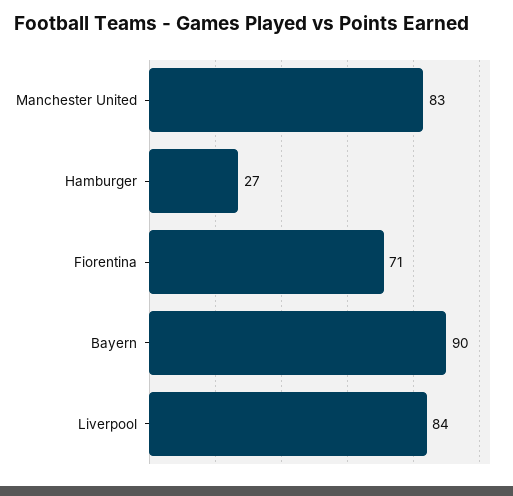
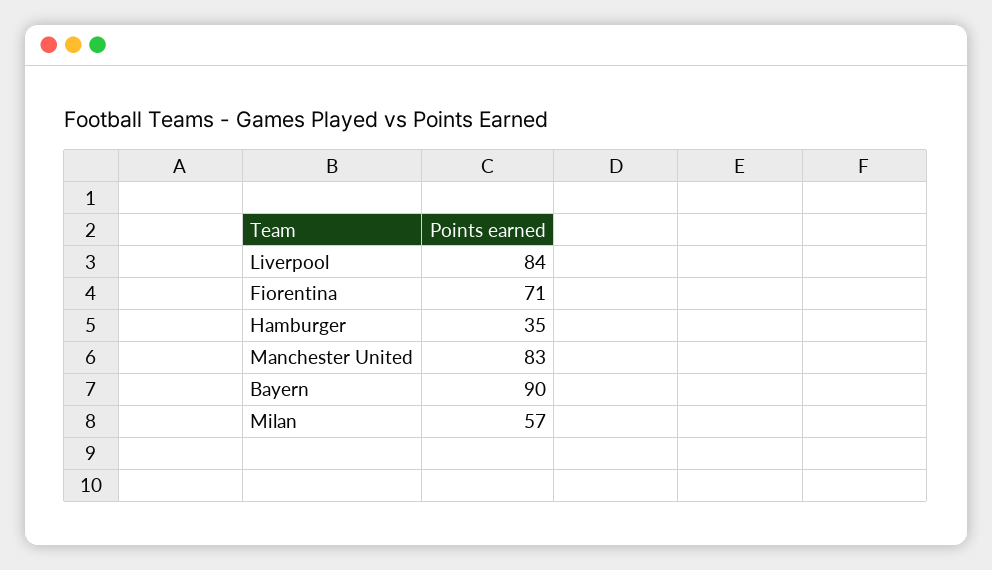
  {
    "Manchester United": 83,
-   "Hamburger": 27,
+   "Hamburger": 35,
    "Fiorentina": 71,
    "Bayern": 90,
-   "Liverpool": 84
+   "Liverpool": 84,
+   "Milan": 57
  }

